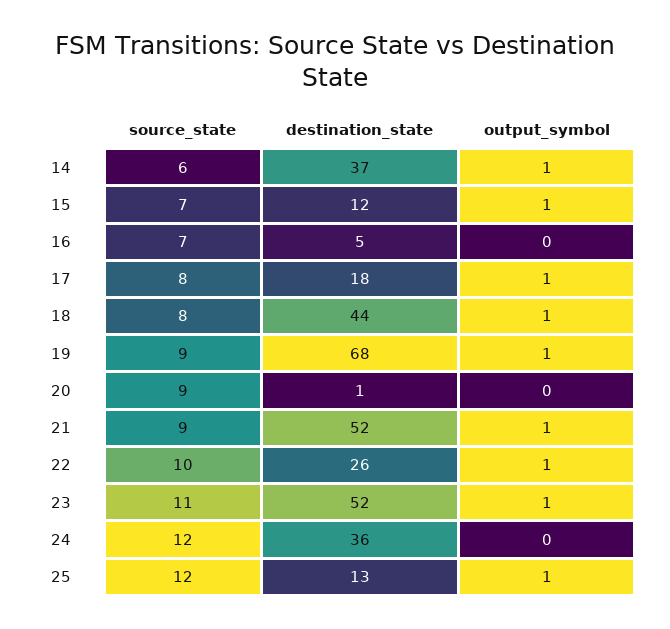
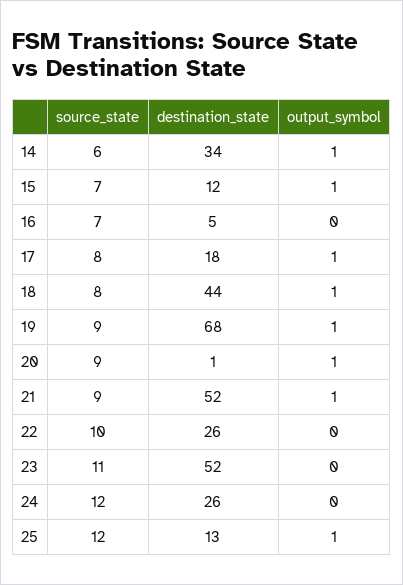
  {
    "source_state": {
      "14": 6,
      "15": 7,
      "16": 7,
      "17": 8,
      "18": 8,
      "19": 9,
      "20": 9,
      "21": 9,
      "22": 10,
      "23": 11,
      "24": 12,
      "25": 12
    },
    "destination_state": {
-     "14": 37,
+     "14": 34,
      "15": 12,
      "16": 5,
      "17": 18,
      "18": 44,
      "19": 68,
      "20": 1,
      "21": 52,
      "22": 26,
      "23": 52,
-     "24": 36,
+     "24": 26,
      "25": 13
    },
    "output_symbol": {
      "14": 1,
      "15": 1,
      "16": 0,
      "17": 1,
      "18": 1,
      "19": 1,
-     "20": 0,
+     "20": 1,
      "21": 1,
-     "22": 1,
+     "22": 0,
-     "23": 1,
+     "23": 0,
      "24": 0,
      "25": 1
    }
  }

